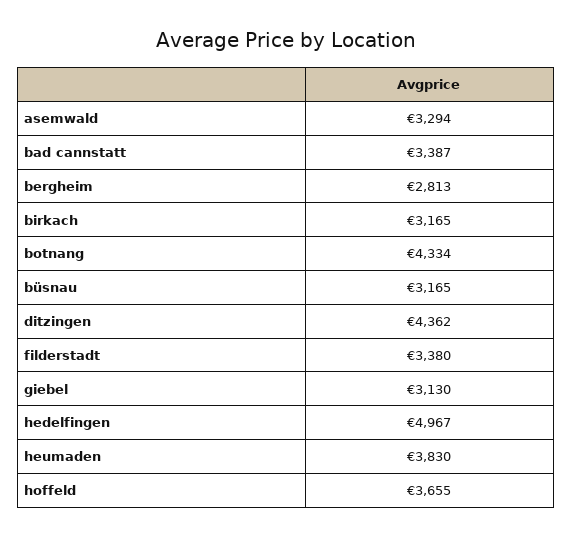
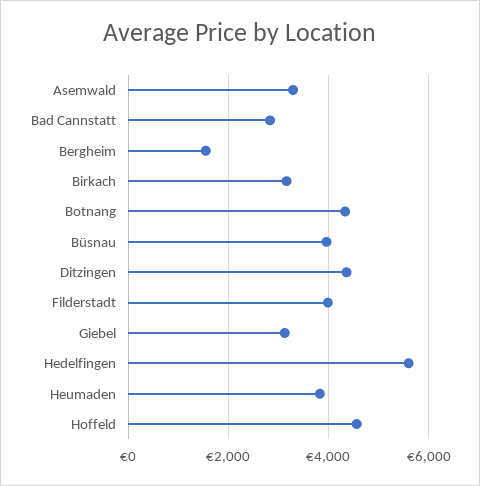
  {
    "asemwald": 3294,
-   "bad cannstatt": 3387,
+   "bad cannstatt": 2800,
-   "bergheim": 2813,
+   "bergheim": 1600,
    "birkach": 3165,
    "botnang": 4334,
-   "büsnau": 3165,
+   "büsnau": 4000,
    "ditzingen": 4362,
-   "filderstadt": 3380,
+   "filderstadt": 4000,
    "giebel": 3130,
-   "hedelfingen": 4967,
+   "hedelfingen": 5600,
    "heumaden": 3830,
-   "hoffeld": 3655
+   "hoffeld": 4600
  }

